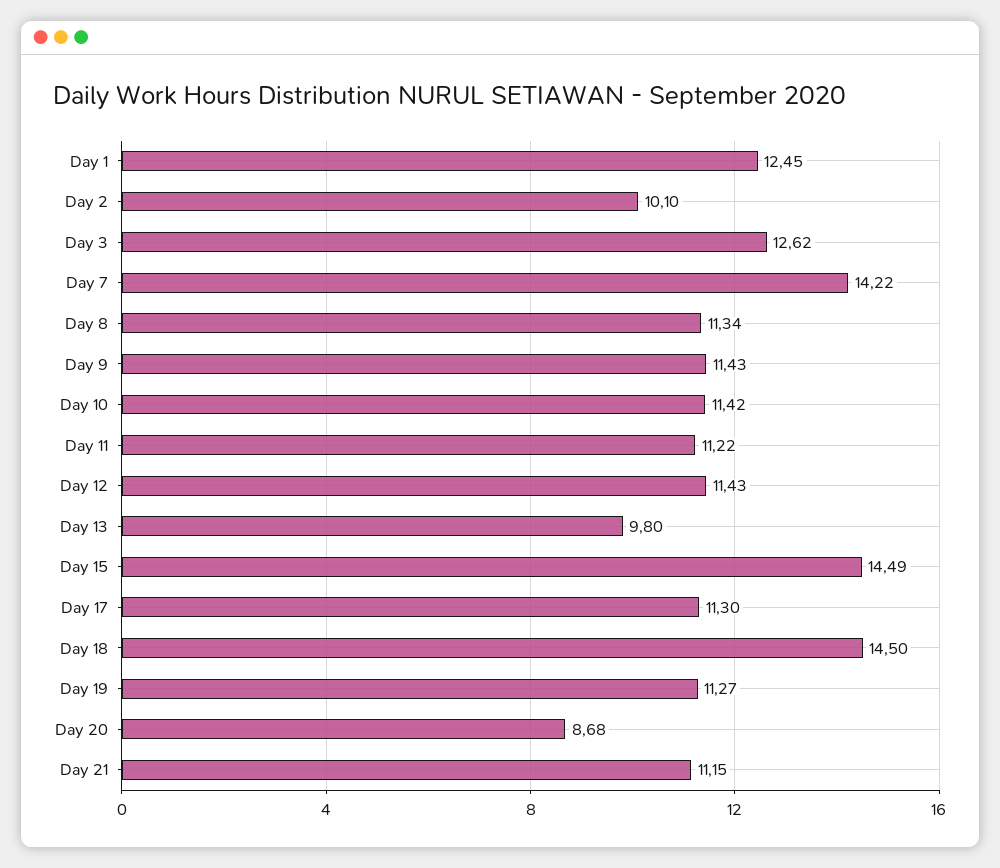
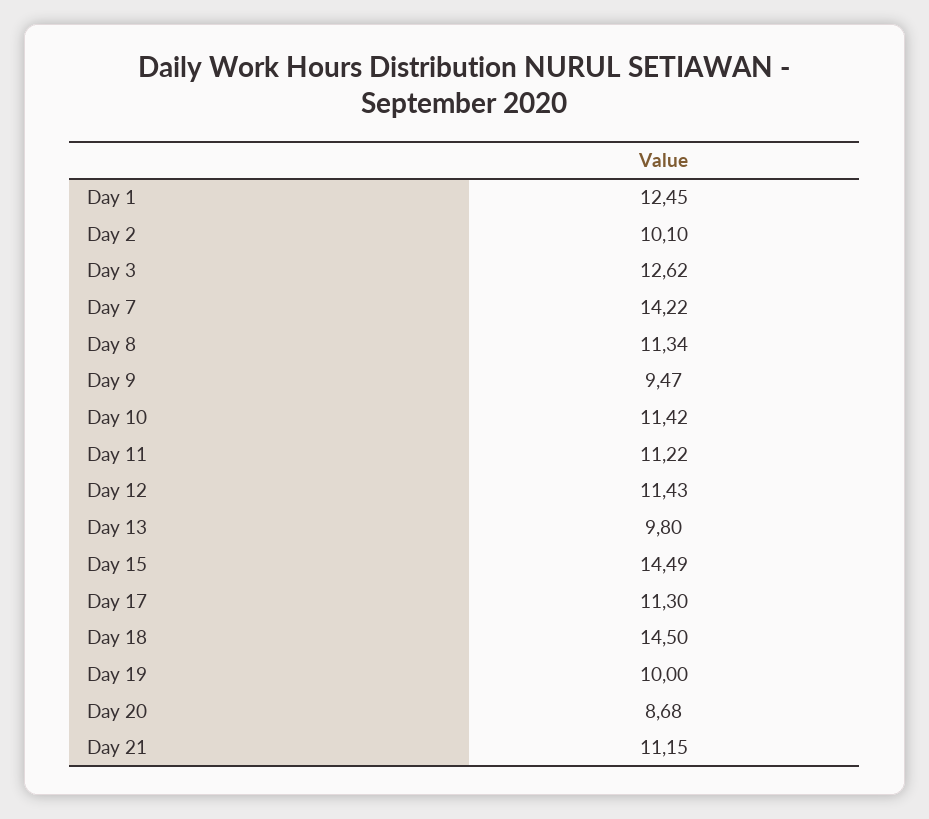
  {
    "Day 1": 12.45,
    "Day 2": 10.1,
    "Day 3": 12.62,
    "Day 7": 14.22,
    "Day 8": 11.34,
-   "Day 9": 11.43,
+   "Day 9": 9.47,
    "Day 10": 11.42,
    "Day 11": 11.22,
    "Day 12": 11.43,
    "Day 13": 9.8,
    "Day 15": 14.49,
    "Day 17": 11.3,
    "Day 18": 14.5,
-   "Day 19": 11.27,
+   "Day 19": 10,
    "Day 20": 8.68,
    "Day 21": 11.15
  }

